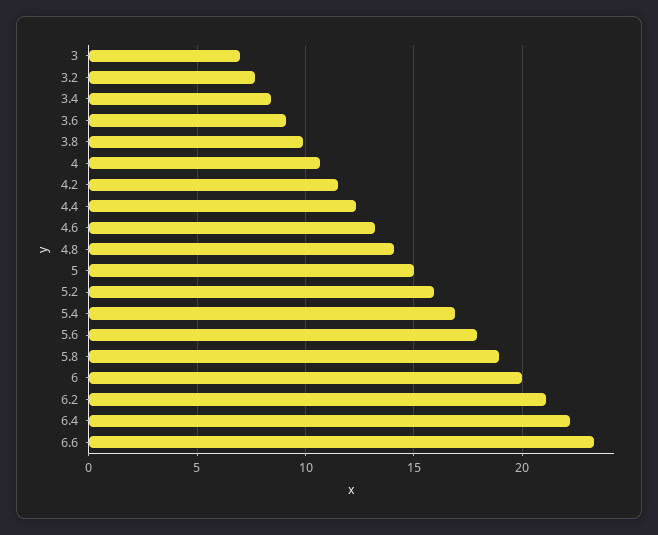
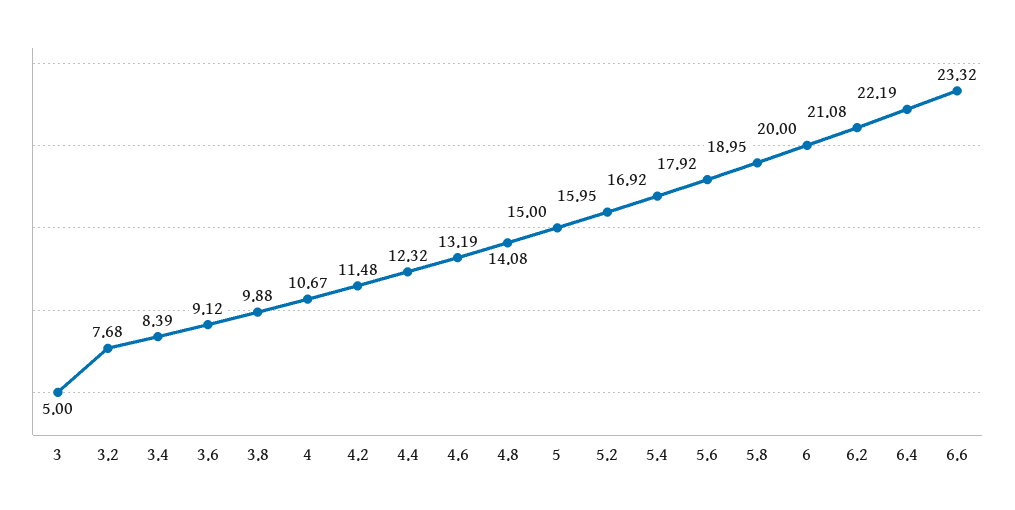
  {
-   "3": 7,
+   "3": 5,
    "3.2": 7.68,
    "3.4": 8.39,
    "3.6": 9.12,
    "3.8": 9.88,
    "4": 10.67,
    "4.2": 11.48,
    "4.4": 12.32,
    "4.6": 13.19,
    "4.8": 14.08,
    "5": 15,
    "5.2": 15.95,
    "5.4": 16.92,
    "5.6": 17.92,
    "5.8": 18.95,
    "6": 20,
    "6.2": 21.08,
    "6.4": 22.19,
    "6.6": 23.32
  }

